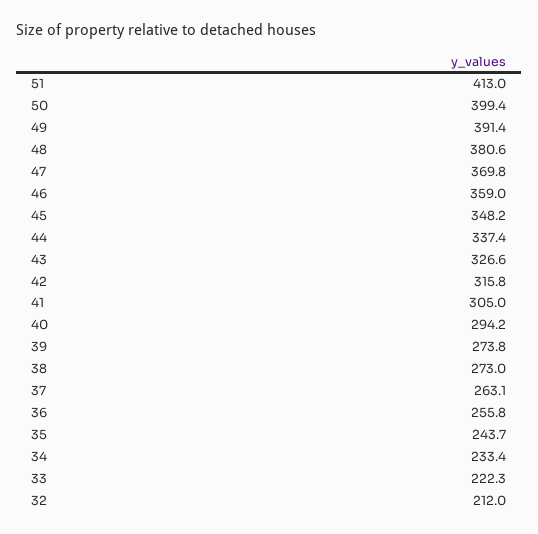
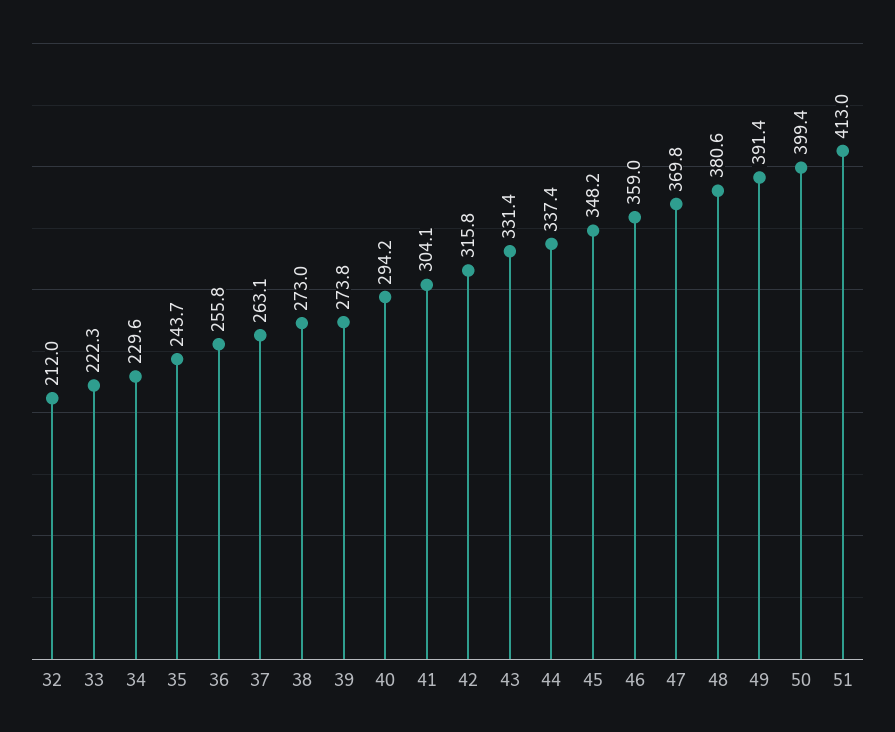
  {
    "51": 413,
    "50": 399.4,
    "49": 391.4,
    "48": 380.6,
    "47": 369.8,
    "46": 359,
    "45": 348.2,
    "44": 337.4,
-   "43": 326.6,
+   "43": 331.4,
    "42": 315.8,
-   "41": 305,
+   "41": 304.1,
    "40": 294.2,
    "39": 273.8,
    "38": 273,
    "37": 263.1,
    "36": 255.8,
    "35": 243.7,
-   "34": 233.4,
+   "34": 229.6,
    "33": 222.3,
    "32": 212
  }

